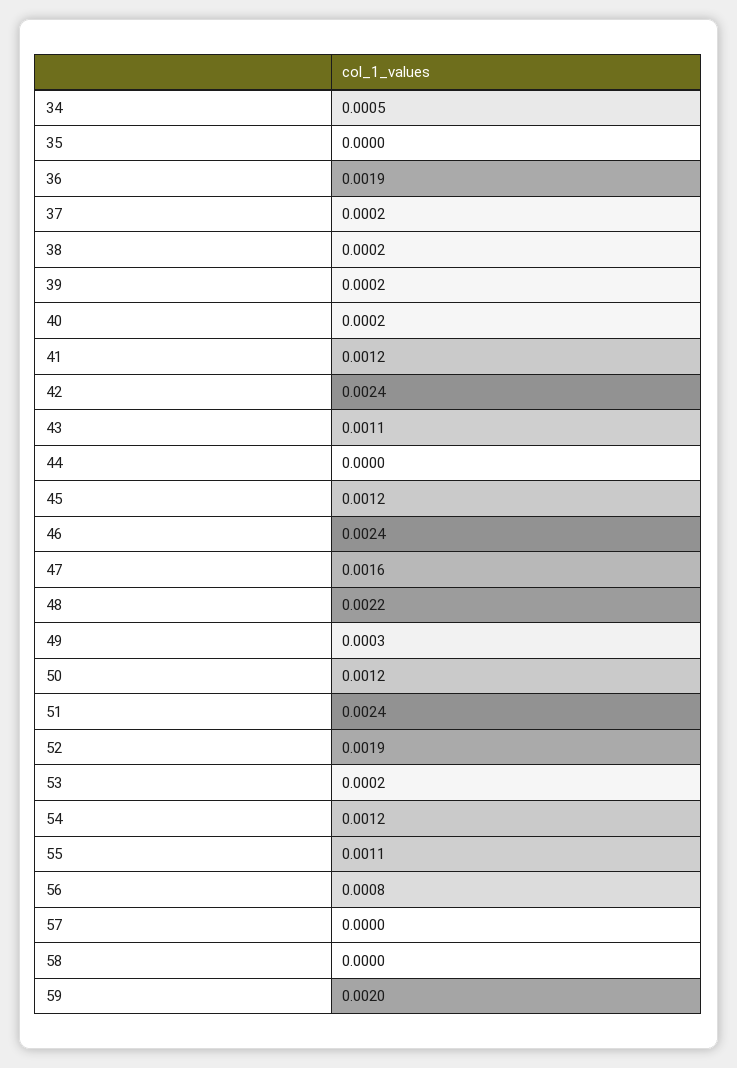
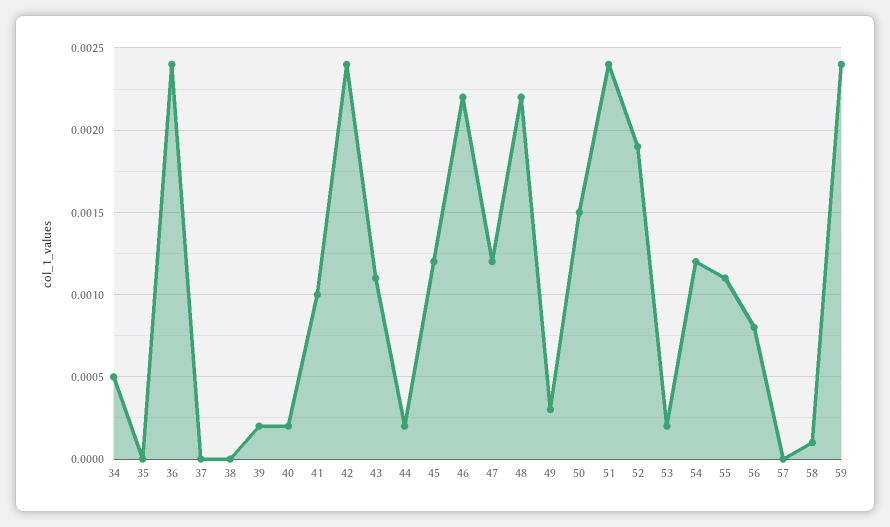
  {
    "34": 0.0005,
    "35": 0,
-   "36": 0.0019,
+   "36": 0.0024,
-   "37": 0.0002,
+   "37": 0,
-   "38": 0.0002,
+   "38": 0,
    "39": 0.0002,
    "40": 0.0002,
-   "41": 0.0012,
+   "41": 0.001,
    "42": 0.0024,
    "43": 0.0011,
-   "44": 0,
+   "44": 0.0002,
    "45": 0.0012,
-   "46": 0.0024,
+   "46": 0.0022,
-   "47": 0.0016,
+   "47": 0.0012,
    "48": 0.0022,
    "49": 0.0003,
-   "50": 0.0012,
+   "50": 0.0015,
    "51": 0.0024,
    "52": 0.0019,
    "53": 0.0002,
    "54": 0.0012,
    "55": 0.0011,
    "56": 0.0008,
    "57": 0,
-   "58": 0,
+   "58": 0.0001,
-   "59": 0.002
+   "59": 0.0024
  }

